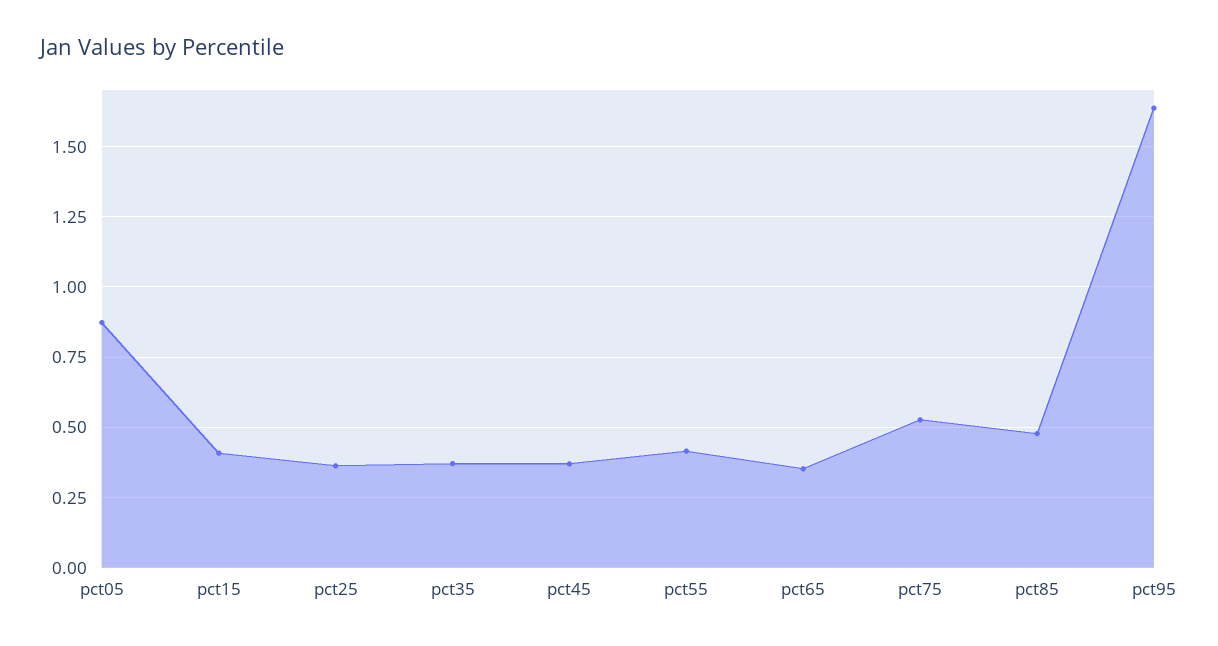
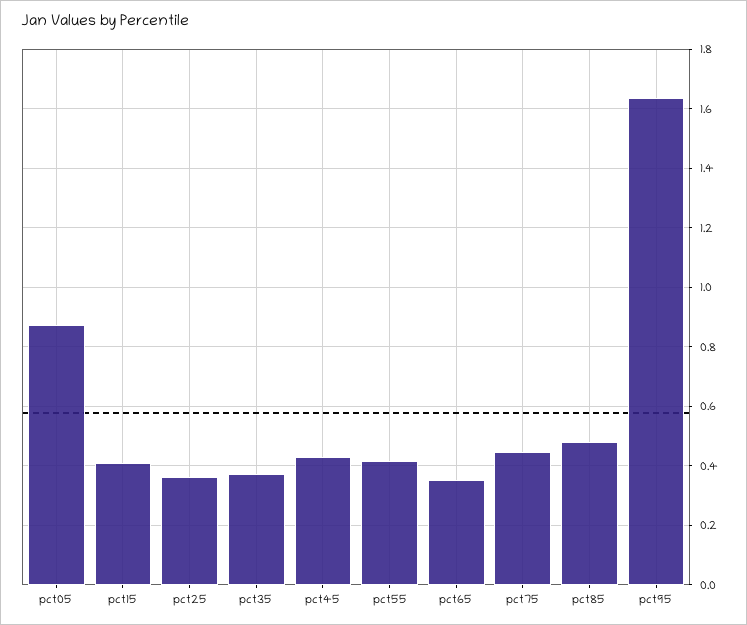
  {
    "pct05": 0.875,
    "pct15": 0.4,
    "pct25": 0.375,
    "pct35": 0.375,
-   "pct45": 0.375,
+   "pct45": 0.425,
    "pct55": 0.425,
    "pct65": 0.35,
-   "pct75": 0.525,
+   "pct75": 0.45,
    "pct85": 0.475,
    "pct95": 1.625
  }

